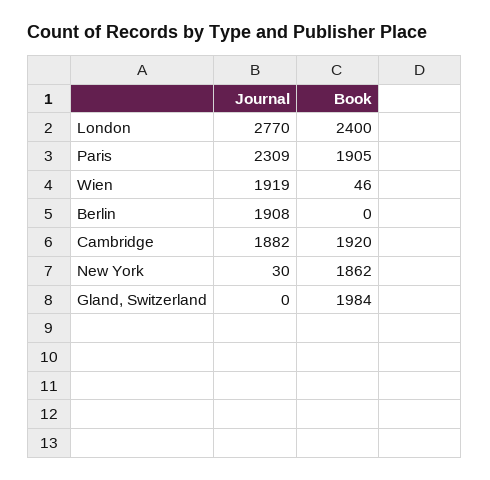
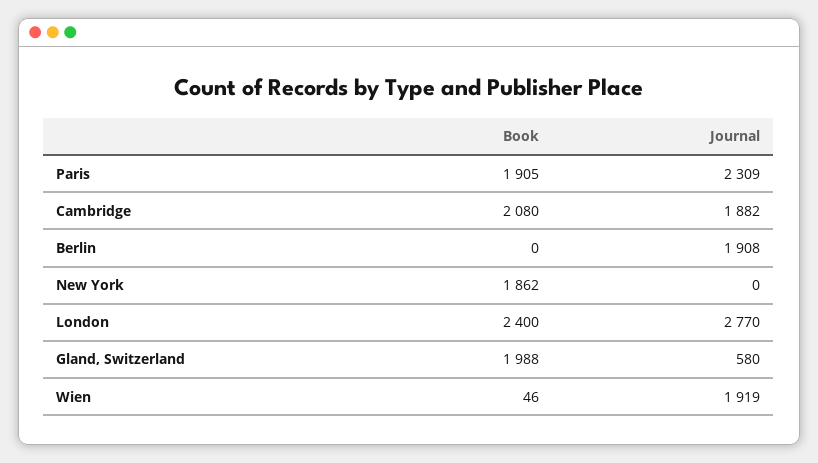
  {
    "Journal": {
      "London": 2770,
      "Paris": 2309,
      "Wien": 1919,
      "Berlin": 1908,
      "Cambridge": 1882,
-     "New York": 30,
+     "New York": 0,
-     "Gland, Switzerland": 0
+     "Gland, Switzerland": 580
    },
    "Book": {
      "London": 2400,
      "Paris": 1905,
      "Wien": 46,
      "Berlin": 0,
-     "Cambridge": 1920,
+     "Cambridge": 2080,
      "New York": 1862,
-     "Gland, Switzerland": 1984
+     "Gland, Switzerland": 1988
    }
  }

